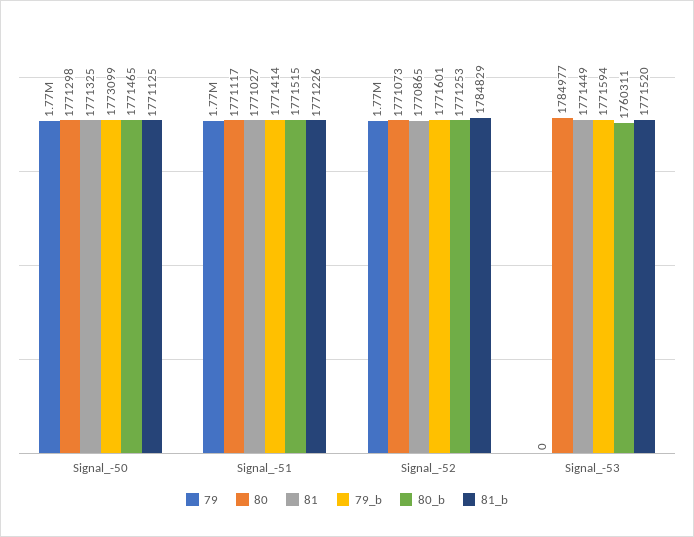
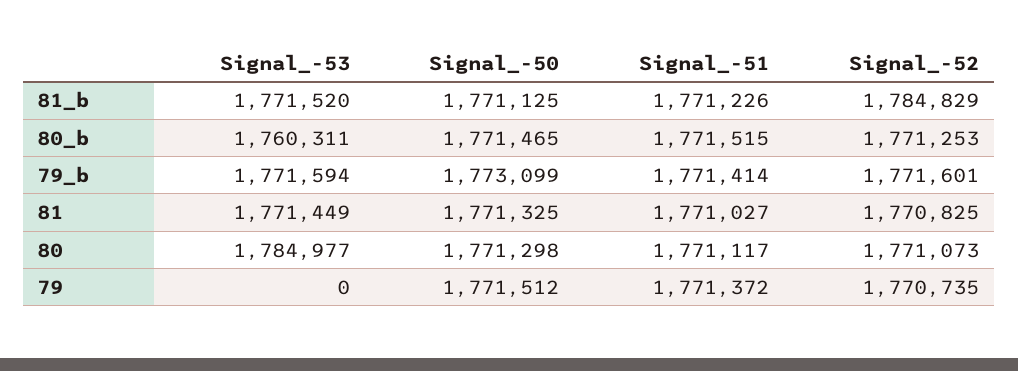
  {
    "79": {
      "Signal_-50": 1771512,
      "Signal_-51": 1771372,
      "Signal_-52": 1770735,
      "Signal_-53": 0
    },
    "80": {
      "Signal_-50": 1771298,
      "Signal_-51": 1771117,
      "Signal_-52": 1771073,
      "Signal_-53": 1784977
    },
    "81": {
      "Signal_-50": 1771325,
      "Signal_-51": 1771027,
-     "Signal_-52": 1770865,
+     "Signal_-52": 1770825,
      "Signal_-53": 1771449
    },
    "79_b": {
      "Signal_-50": 1773099,
      "Signal_-51": 1771414,
      "Signal_-52": 1771601,
      "Signal_-53": 1771594
    },
    "80_b": {
      "Signal_-50": 1771465,
      "Signal_-51": 1771515,
      "Signal_-52": 1771253,
      "Signal_-53": 1760311
    },
    "81_b": {
      "Signal_-50": 1771125,
      "Signal_-51": 1771226,
      "Signal_-52": 1784829,
      "Signal_-53": 1771520
    }
  }

